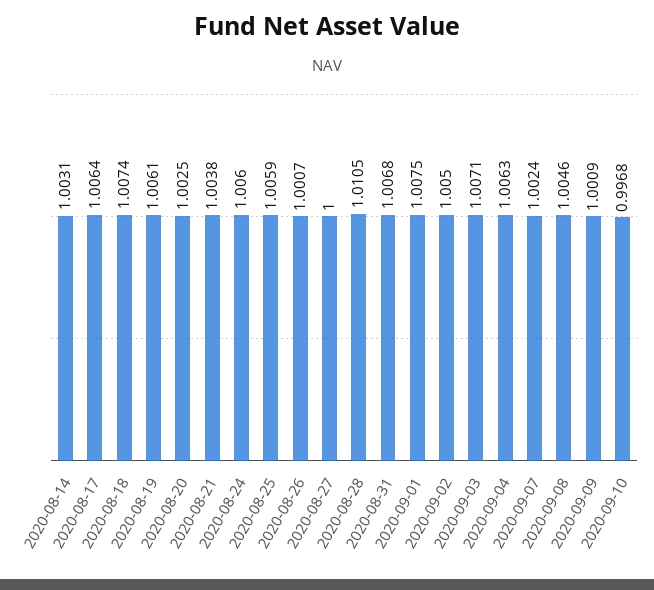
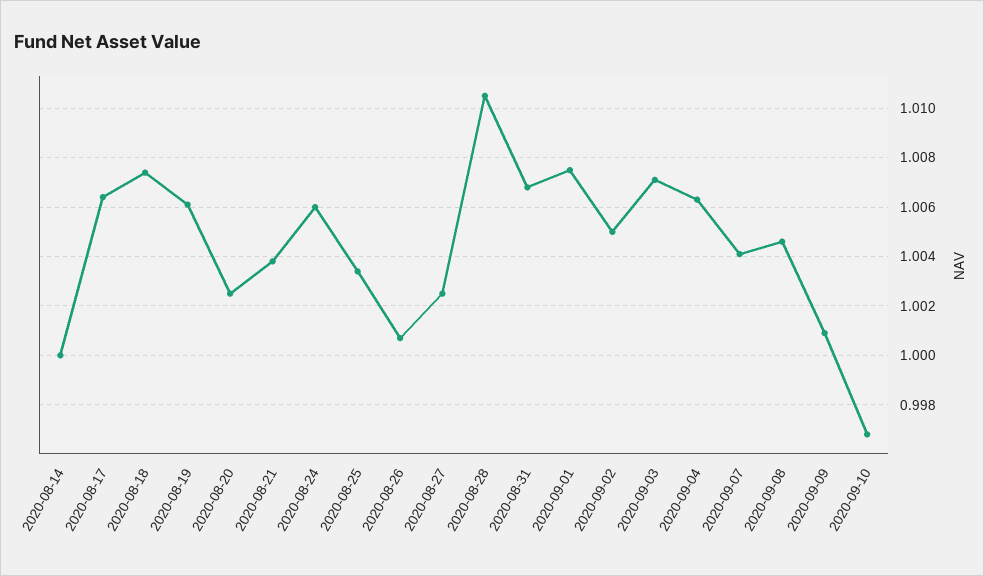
  {
-   "2020-08-14": 1.0031,
+   "2020-08-14": 1,
    "2020-08-17": 1.0064,
    "2020-08-18": 1.0074,
    "2020-08-19": 1.0061,
    "2020-08-20": 1.0025,
    "2020-08-21": 1.0038,
    "2020-08-24": 1.006,
-   "2020-08-25": 1.0059,
+   "2020-08-25": 1.0035,
    "2020-08-26": 1.0007,
-   "2020-08-27": 1,
+   "2020-08-27": 1.0025,
    "2020-08-28": 1.0105,
    "2020-08-31": 1.0068,
    "2020-09-01": 1.0075,
    "2020-09-02": 1.005,
    "2020-09-03": 1.0071,
    "2020-09-04": 1.0063,
-   "2020-09-07": 1.0024,
+   "2020-09-07": 1.004,
    "2020-09-08": 1.0046,
    "2020-09-09": 1.0009,
    "2020-09-10": 0.9968
  }

